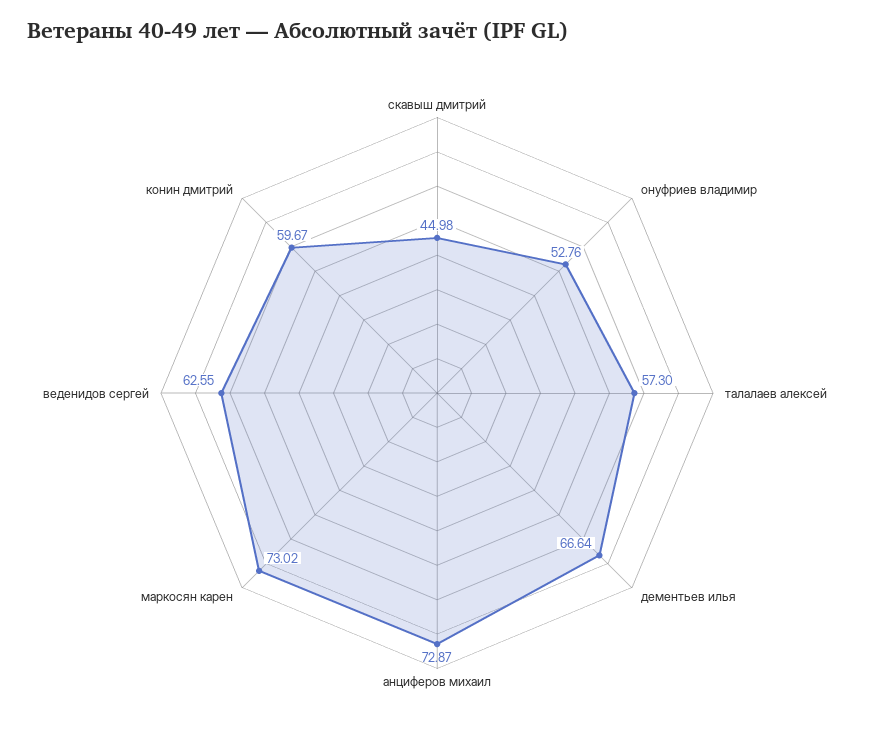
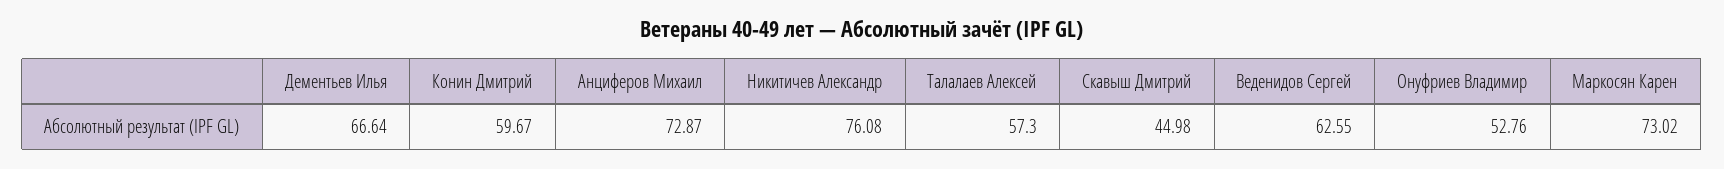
  {
    "скавыш дмитрий": 44.98,
    "онуфриев владимир": 52.76,
    "талалаев алексей": 57.3,
    "дементьев илья": 66.64,
    "анциферов михаил": 72.87,
    "маркосян карен": 73.02,
    "веденидов сергей": 62.55,
-   "конин дмитрий": 59.67
+   "конин дмитрий": 59.67,
+   "Никитичев Александр": 76.08
  }

